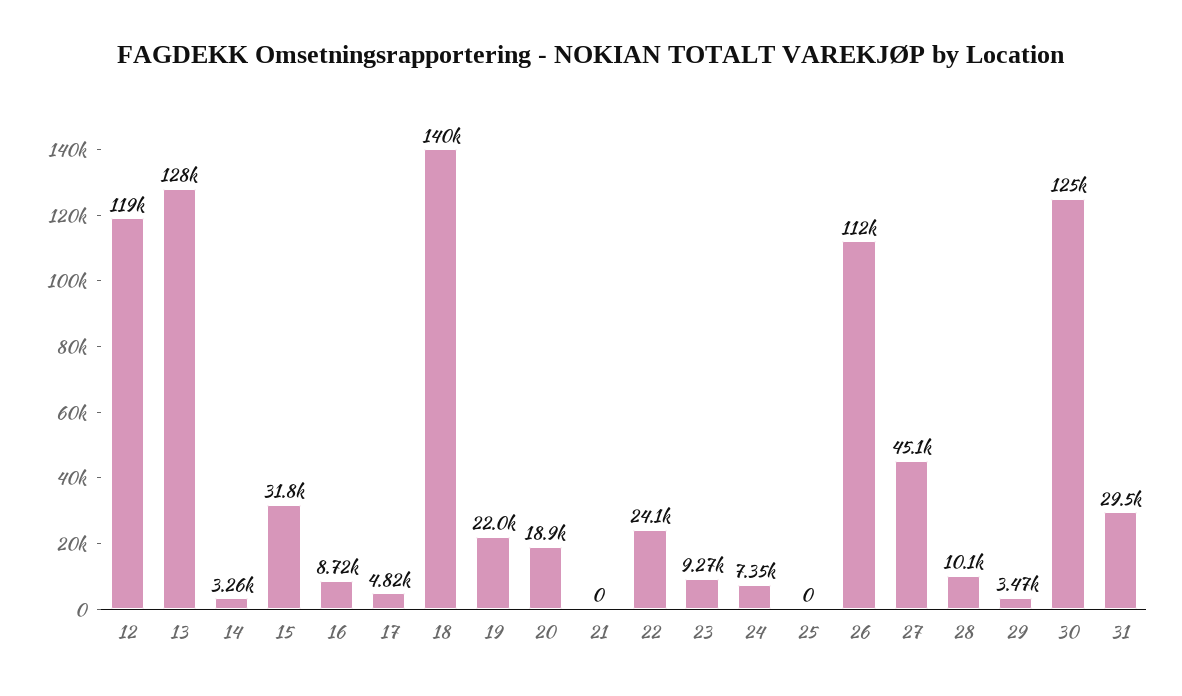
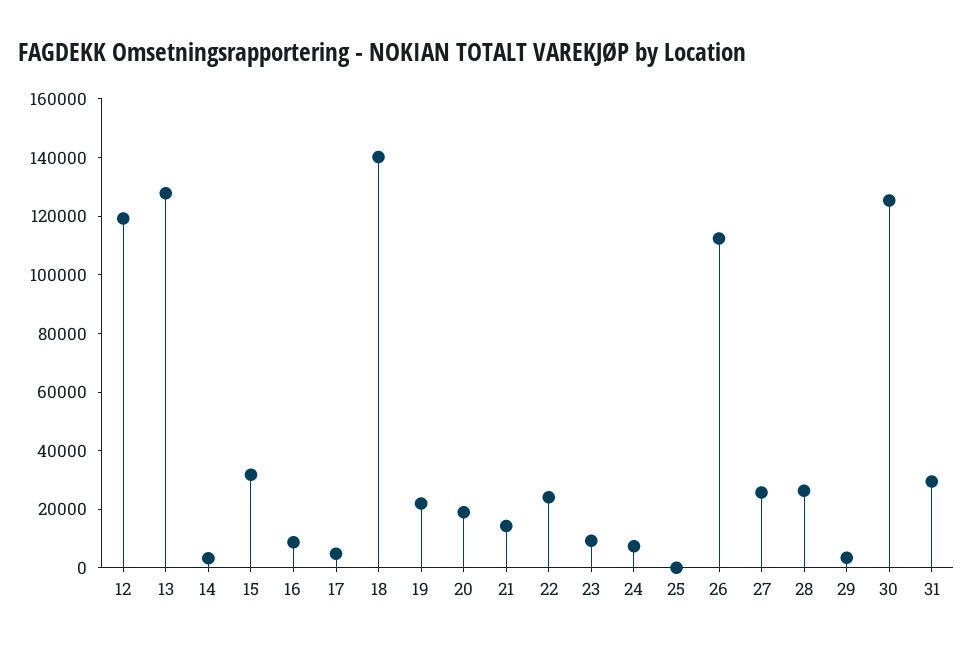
  {
    "12": 119000,
    "13": 128000,
    "14": 3260,
    "15": 31800,
    "16": 8720,
    "17": 4820,
    "18": 140000,
    "19": 22000,
    "20": 18900,
-   "21": 0,
+   "21": 15000,
    "22": 24100,
    "23": 9270,
    "24": 7350,
    "25": 0,
    "26": 112000,
-   "27": 45100,
+   "27": 25000,
-   "28": 10100,
+   "28": 25000,
    "29": 3470,
    "30": 125000,
    "31": 29500
  }

